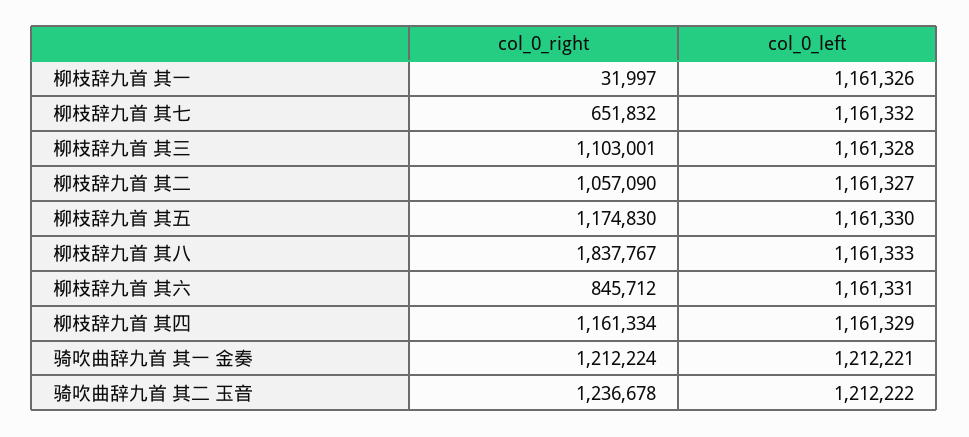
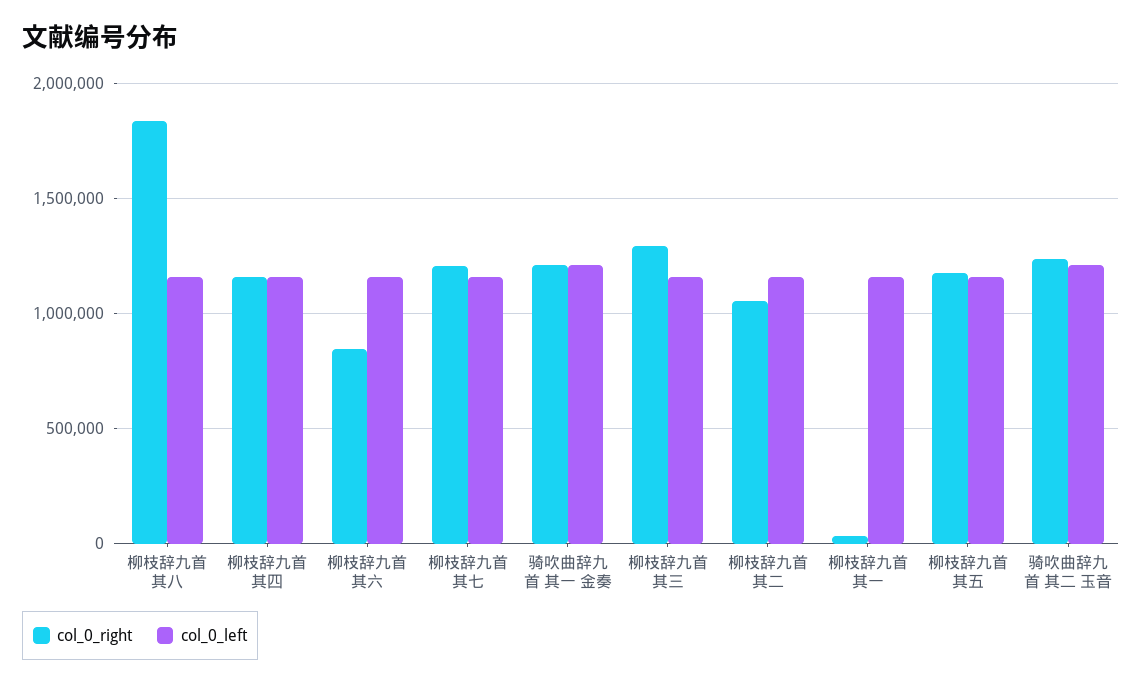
  {
    "col_0_right": {
      "柳枝辞九首 其一": 31997,
-     "柳枝辞九首 其七": 651832,
+     "柳枝辞九首 其七": 1200000,
-     "柳枝辞九首 其三": 1103001,
+     "柳枝辞九首 其三": 1300000,
      "柳枝辞九首 其二": 1057090,
      "柳枝辞九首 其五": 1174830,
      "柳枝辞九首 其八": 1837767,
      "柳枝辞九首 其六": 845712,
      "柳枝辞九首 其四": 1161334,
      "骑吹曲辞九首 其一 金奏": 1212224,
      "骑吹曲辞九首 其二 玉音": 1236678
    },
    "col_0_left": {
      "柳枝辞九首 其一": 1161326,
      "柳枝辞九首 其七": 1161332,
      "柳枝辞九首 其三": 1161328,
      "柳枝辞九首 其二": 1161327,
      "柳枝辞九首 其五": 1161330,
      "柳枝辞九首 其八": 1161333,
      "柳枝辞九首 其六": 1161331,
      "柳枝辞九首 其四": 1161329,
      "骑吹曲辞九首 其一 金奏": 1212221,
      "骑吹曲辞九首 其二 玉音": 1212222
    }
  }

